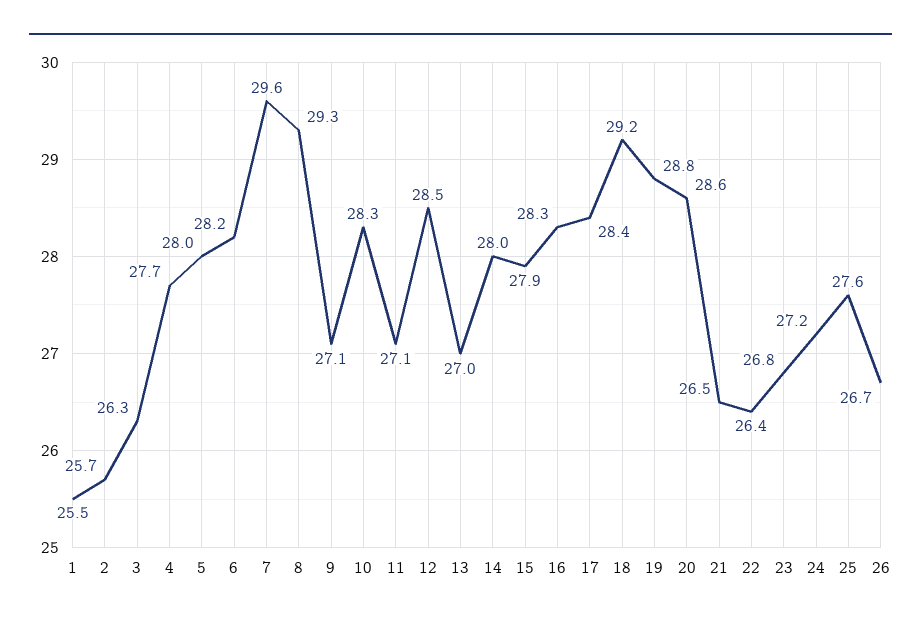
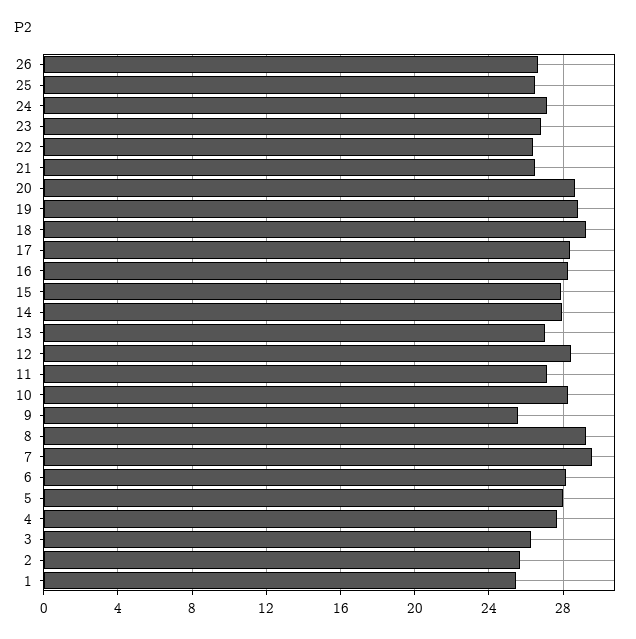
  {
    "1": 25.5,
    "2": 25.7,
    "3": 26.3,
    "4": 27.7,
    "5": 28,
    "6": 28.2,
    "7": 29.6,
    "8": 29.3,
-   "9": 27.1,
+   "9": 25.5,
    "10": 28.3,
    "11": 27.1,
    "12": 28.5,
    "13": 27,
    "14": 28,
    "15": 27.9,
    "16": 28.3,
    "17": 28.4,
    "18": 29.2,
    "19": 28.8,
    "20": 28.6,
    "21": 26.5,
    "22": 26.4,
    "23": 26.8,
    "24": 27.2,
-   "25": 27.6,
+   "25": 26.5,
    "26": 26.7
  }

